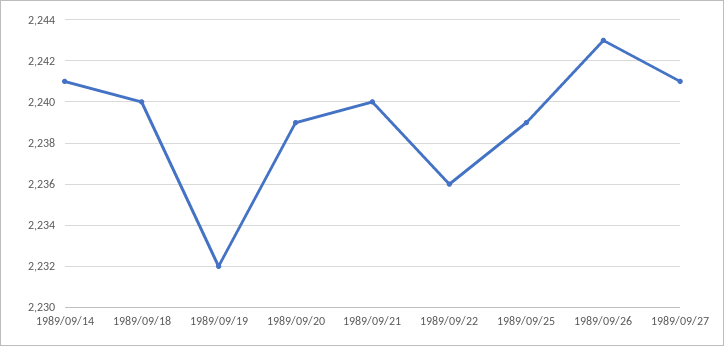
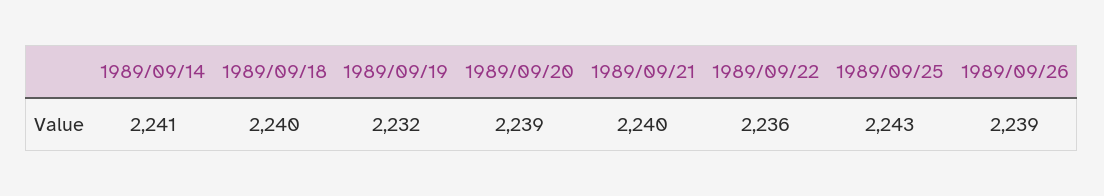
  {
    "1989/09/14": 2241,
    "1989/09/18": 2240,
    "1989/09/19": 2232,
    "1989/09/20": 2239,
    "1989/09/21": 2240,
    "1989/09/22": 2236,
-   "1989/09/25": 2239,
+   "1989/09/25": 2243,
-   "1989/09/26": 2243,
+   "1989/09/26": 2239
-   "1989/09/27": 2241
  }

